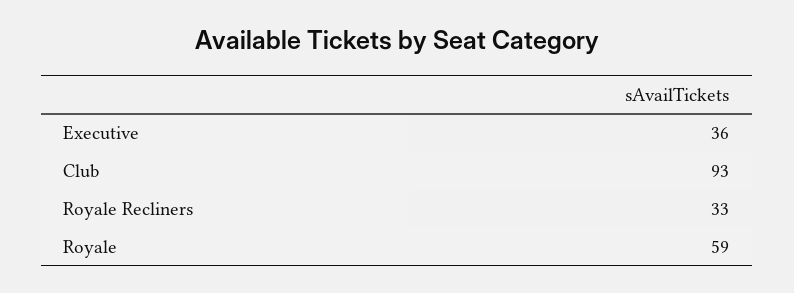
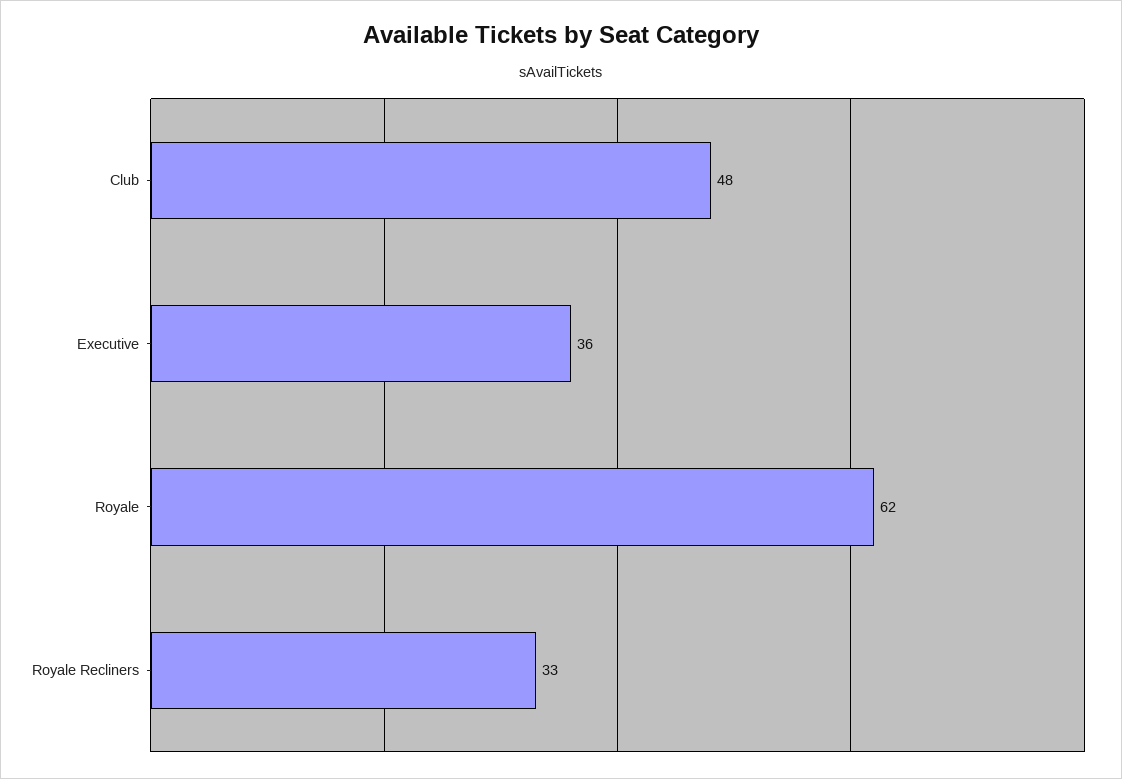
  {
    "Executive": 36,
-   "Club": 93,
+   "Club": 48,
    "Royale Recliners": 33,
-   "Royale": 59
+   "Royale": 62
  }

